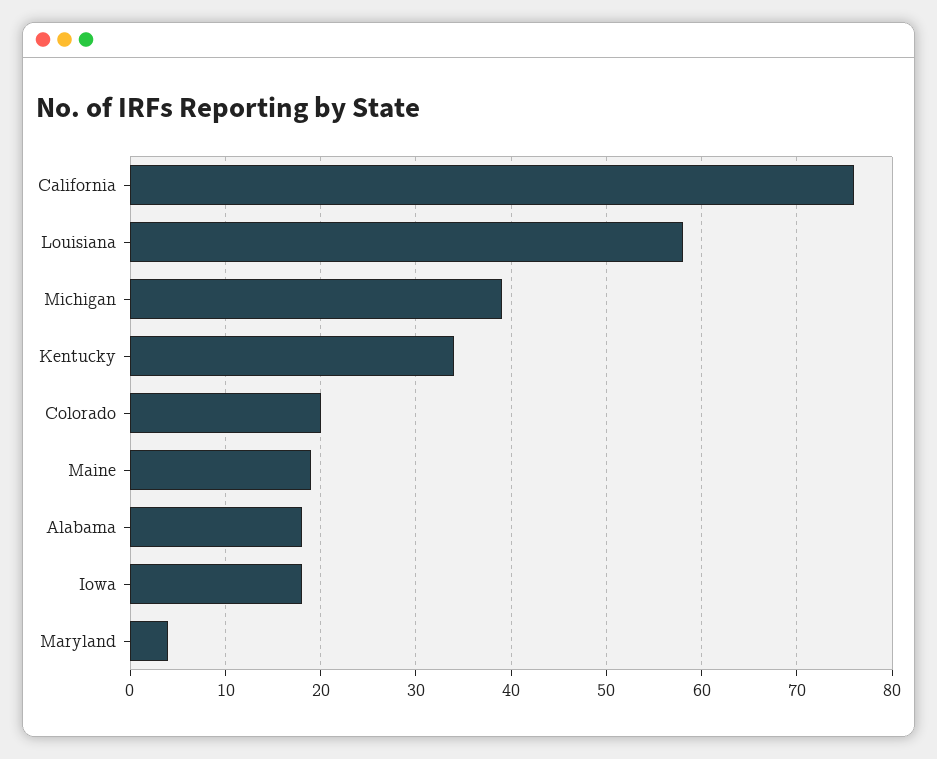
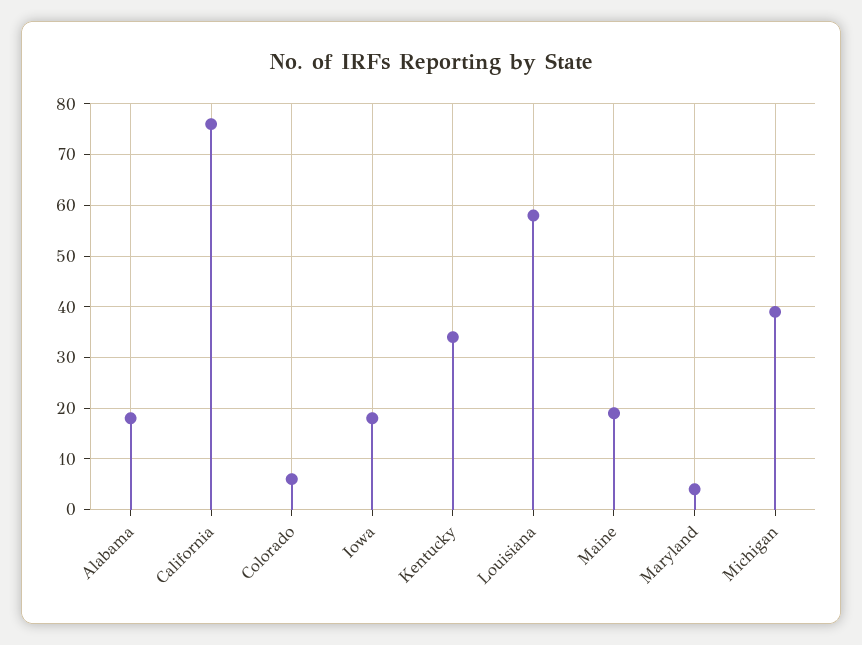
  {
    "California": 76,
    "Louisiana": 58,
    "Michigan": 39,
    "Kentucky": 34,
-   "Colorado": 20,
+   "Colorado": 5,
    "Maine": 19,
    "Alabama": 18,
    "Iowa": 18,
    "Maryland": 4
  }

